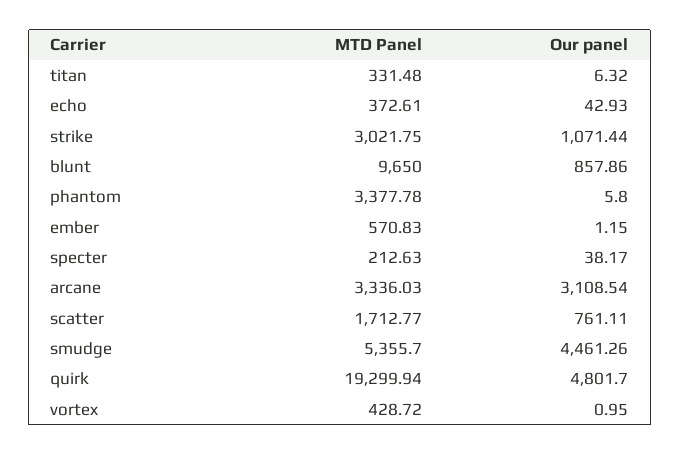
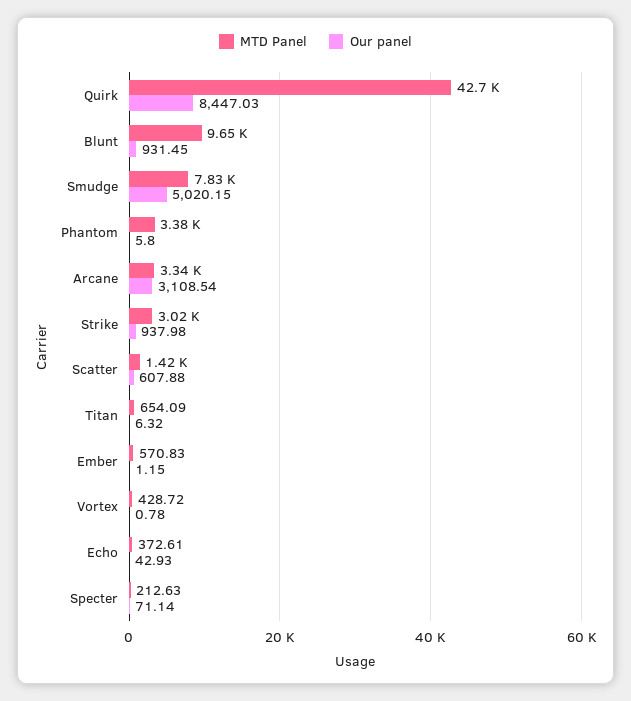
  {
    "MTD Panel": {
-     "titan": 331.48,
+     "titan": 654.09,
      "echo": 372.61,
      "strike": 3021.75,
      "blunt": 9650,
      "phantom": 3377.78,
      "ember": 570.83,
      "specter": 212.63,
      "arcane": 3336.03,
-     "scatter": 1712.77,
+     "scatter": 1420,
-     "smudge": 5355.7,
+     "smudge": 7830,
-     "quirk": 19299.94,
+     "quirk": 42700,
      "vortex": 428.72
    },
    "Our panel": {
      "titan": 6.32,
      "echo": 42.93,
-     "strike": 1071.44,
+     "strike": 937.98,
-     "blunt": 857.86,
+     "blunt": 931.45,
      "phantom": 5.8,
      "ember": 1.15,
-     "specter": 38.17,
+     "specter": 71.14,
      "arcane": 3108.54,
-     "scatter": 761.11,
+     "scatter": 607.88,
-     "smudge": 4461.26,
+     "smudge": 5020.15,
-     "quirk": 4801.7,
+     "quirk": 8447.03,
-     "vortex": 0.95
+     "vortex": 0.78
    }
  }

